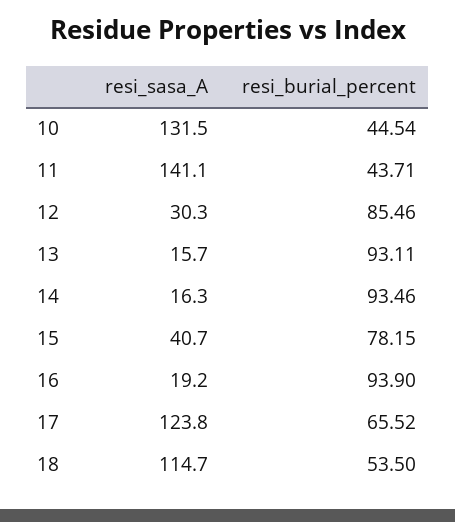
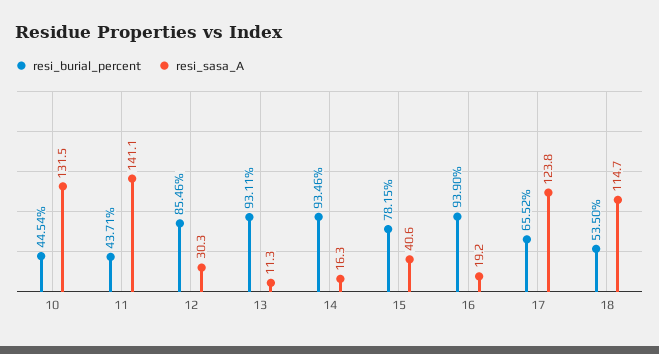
  {
    "resi_sasa_A": {
      "10": 131.5,
      "11": 141.1,
      "12": 30.3,
-     "13": 15.7,
+     "13": 11.3,
      "14": 16.3,
-     "15": 40.7,
+     "15": 40.6,
      "16": 19.2,
      "17": 123.8,
      "18": 114.7
    },
    "resi_burial_percent": {
      "10": 44.54,
      "11": 43.71,
      "12": 85.46,
      "13": 93.11,
      "14": 93.46,
      "15": 78.15,
      "16": 93.9,
      "17": 65.52,
      "18": 53.5
    }
  }

